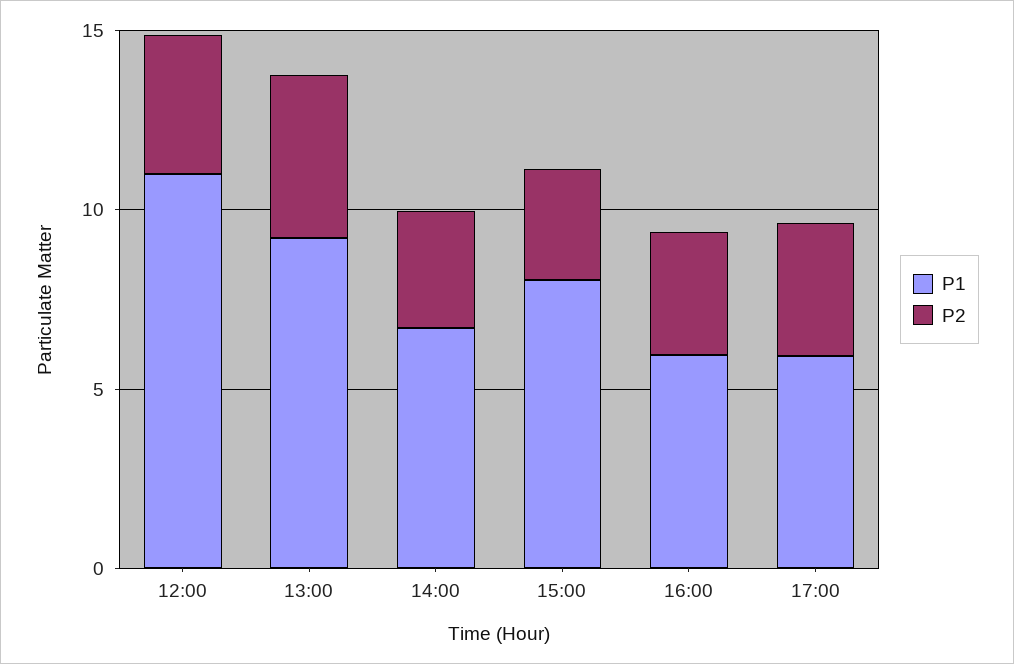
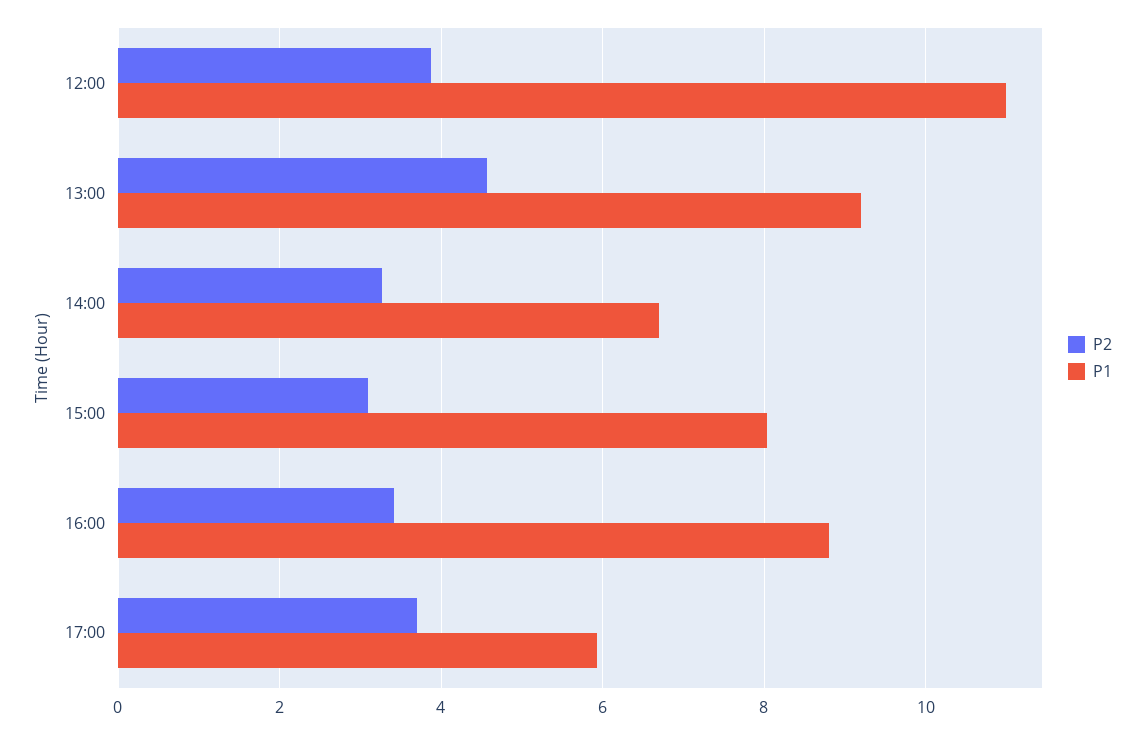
  {
    "P1": {
      "12:00": 11,
      "13:00": 9.2,
      "14:00": 6.8,
      "15:00": 8,
-     "16:00": 6,
+     "16:00": 8.8,
      "17:00": 6
    },
    "P2": {
      "12:00": 3.8,
      "13:00": 4.6,
      "14:00": 3.2,
      "15:00": 3.2,
      "16:00": 3.4,
      "17:00": 3.8
    }
  }

